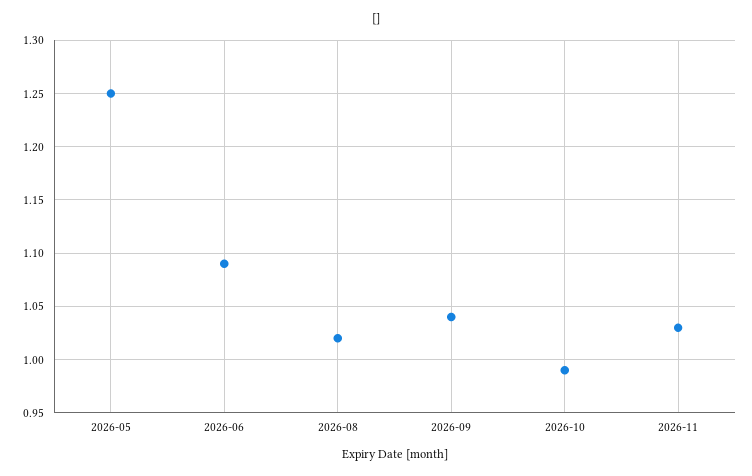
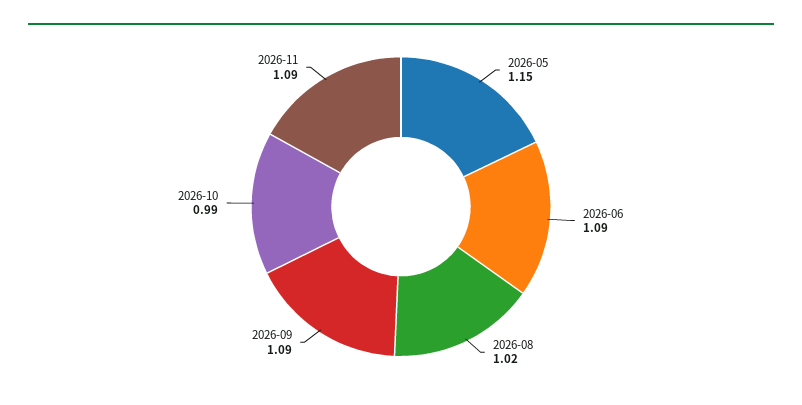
  {
-   "2026-05": 1.25,
+   "2026-05": 1.15,
    "2026-06": 1.09,
    "2026-08": 1.02,
-   "2026-09": 1.04,
+   "2026-09": 1.09,
    "2026-10": 0.99,
-   "2026-11": 1.03
+   "2026-11": 1.09
  }

